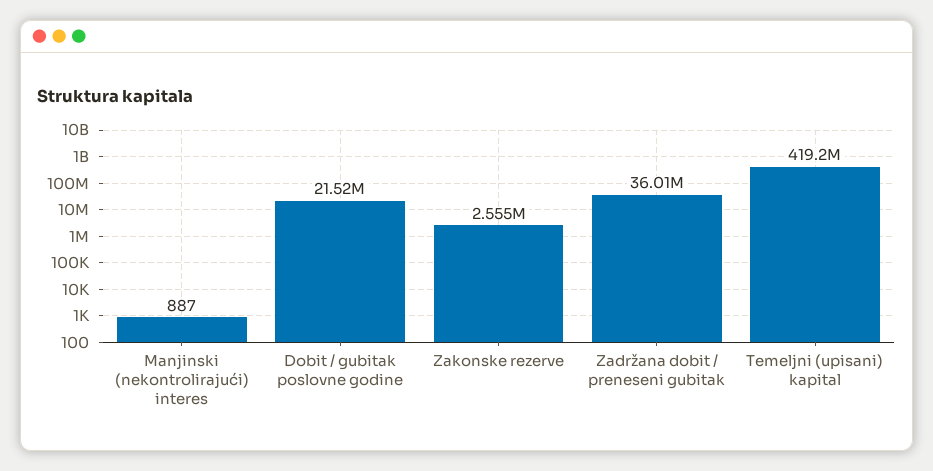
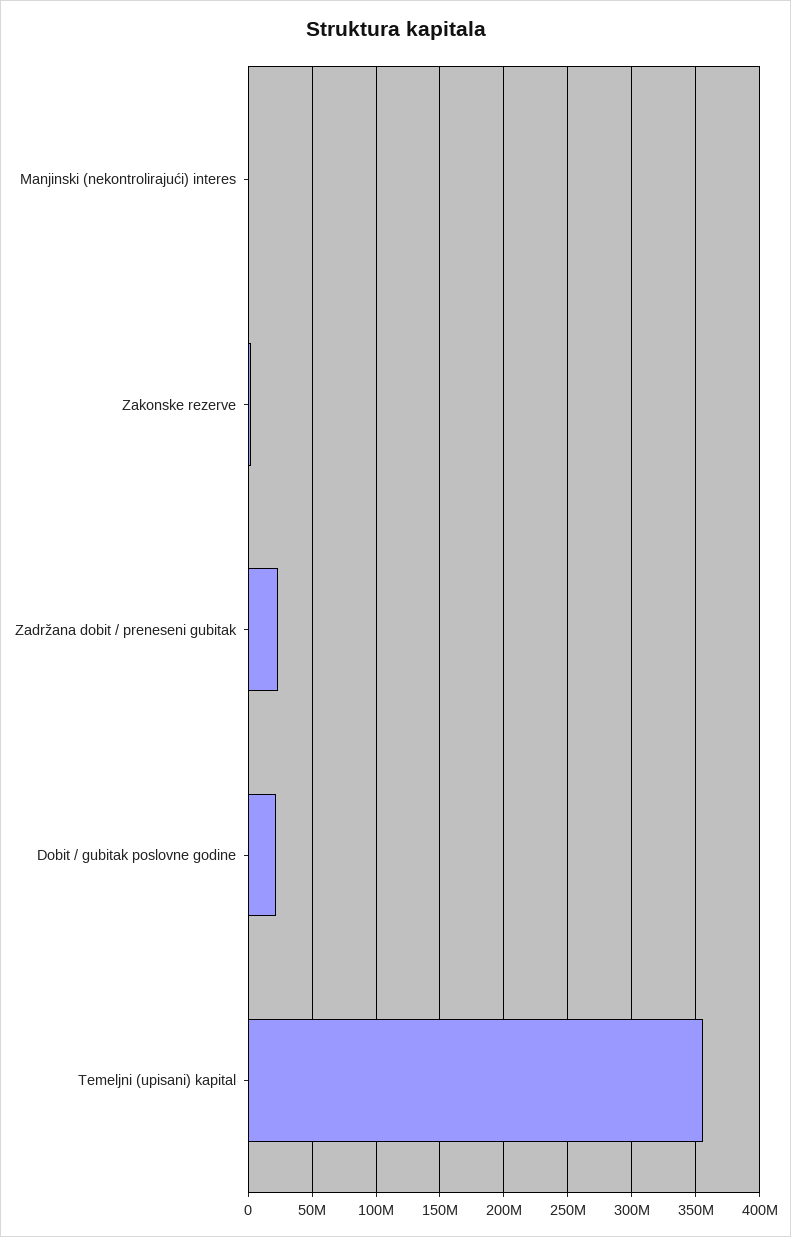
  {
    "Manjinski (nekontrolirajući) interes": 887,
    "Dobit / gubitak poslovne godine": 21520000,
    "Zakonske rezerve": 2555000,
-   "Zadržana dobit / preneseni gubitak": 36010000,
+   "Zadržana dobit / preneseni gubitak": 25000000,
-   "Temeljni (upisani) kapital": 419200000
+   "Temeljni (upisani) kapital": 355000000
  }

